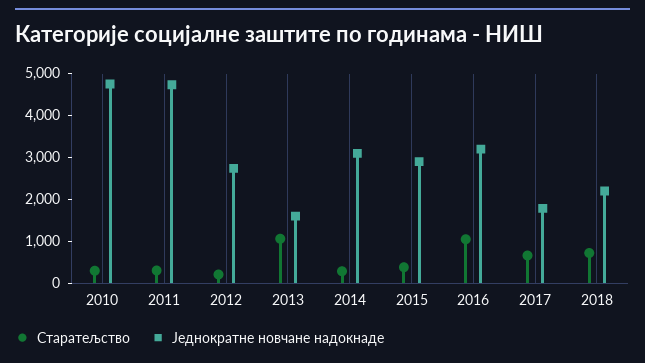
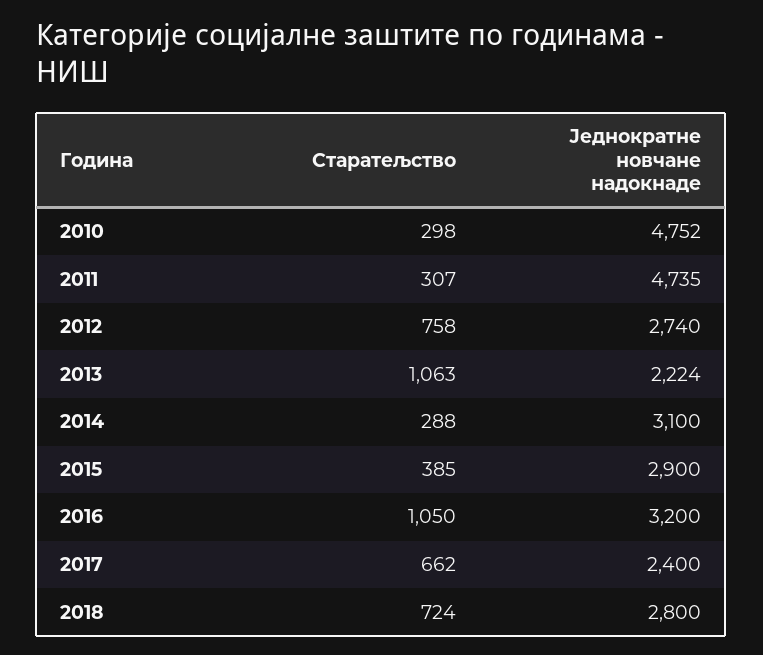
  {
    "Старатељство": {
      "2010": 298,
      "2011": 307,
-     "2012": 200,
+     "2012": 758,
      "2013": 1063,
      "2014": 288,
      "2015": 385,
      "2016": 1050,
      "2017": 662,
      "2018": 724
    },
    "Једнократне новчане надокнаде": {
      "2010": 4752,
      "2011": 4735,
      "2012": 2740,
-     "2013": 1600,
+     "2013": 2224,
      "2014": 3100,
      "2015": 2900,
      "2016": 3200,
-     "2017": 1800,
+     "2017": 2400,
-     "2018": 2200
+     "2018": 2800
    }
  }

